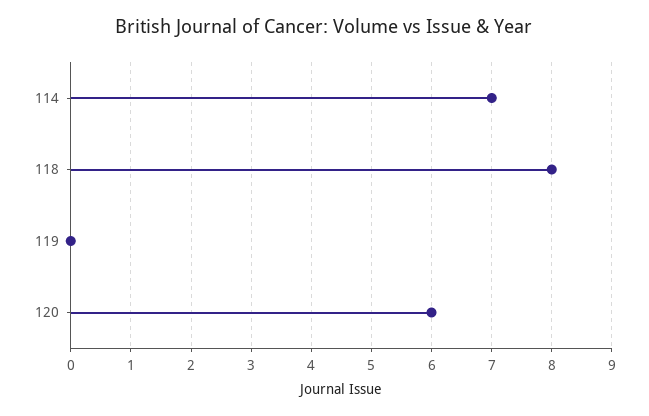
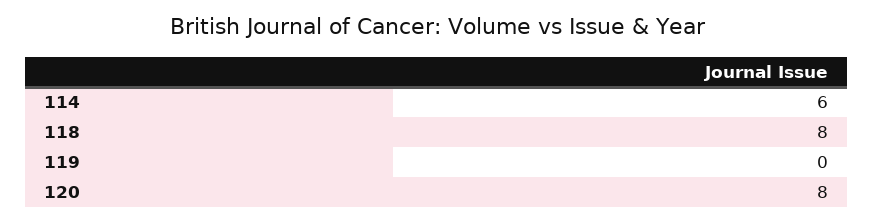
  {
-   "114": 7,
+   "114": 6,
    "118": 8,
    "119": 0,
-   "120": 6
+   "120": 8
  }

